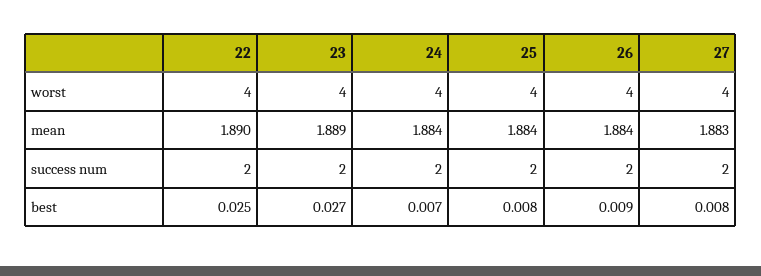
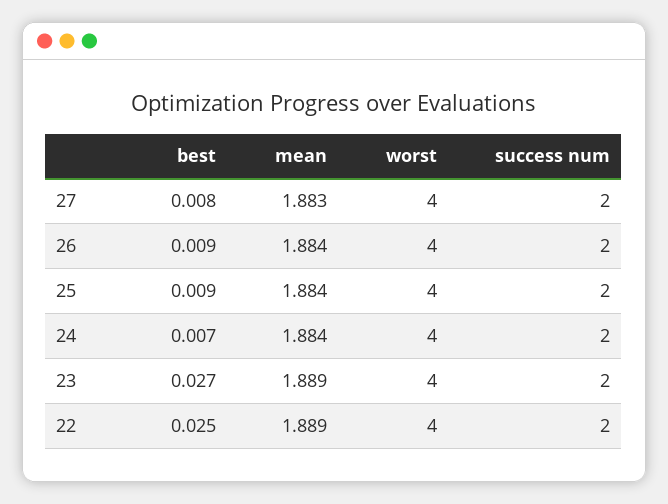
  {
    "22": {
      "worst": 4,
-     "mean": 1.89,
+     "mean": 1.889,
      "success num": 2,
      "best": 0.025
    },
    "23": {
      "worst": 4,
      "mean": 1.889,
      "success num": 2,
      "best": 0.027
    },
    "24": {
      "worst": 4,
      "mean": 1.884,
      "success num": 2,
      "best": 0.007
    },
    "25": {
      "worst": 4,
      "mean": 1.884,
      "success num": 2,
-     "best": 0.008
+     "best": 0.009
    },
    "26": {
      "worst": 4,
      "mean": 1.884,
      "success num": 2,
      "best": 0.009
    },
    "27": {
      "worst": 4,
      "mean": 1.883,
      "success num": 2,
      "best": 0.008
    }
  }

